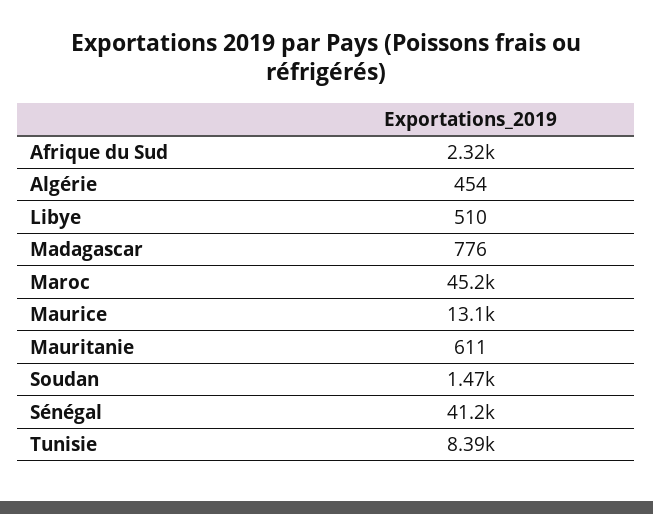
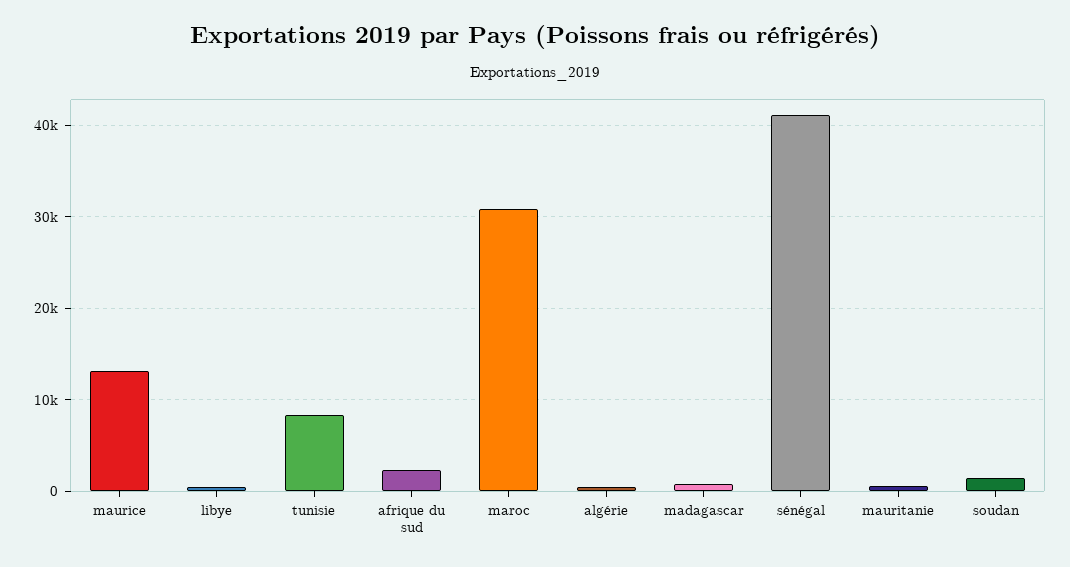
  {
    "Afrique du Sud": 2320,
    "Algérie": 454,
    "Libye": 510,
    "Madagascar": 776,
-   "Maroc": 45200,
+   "Maroc": 31000,
    "Maurice": 13100,
    "Mauritanie": 611,
    "Soudan": 1470,
    "Sénégal": 41200,
    "Tunisie": 8390
  }

